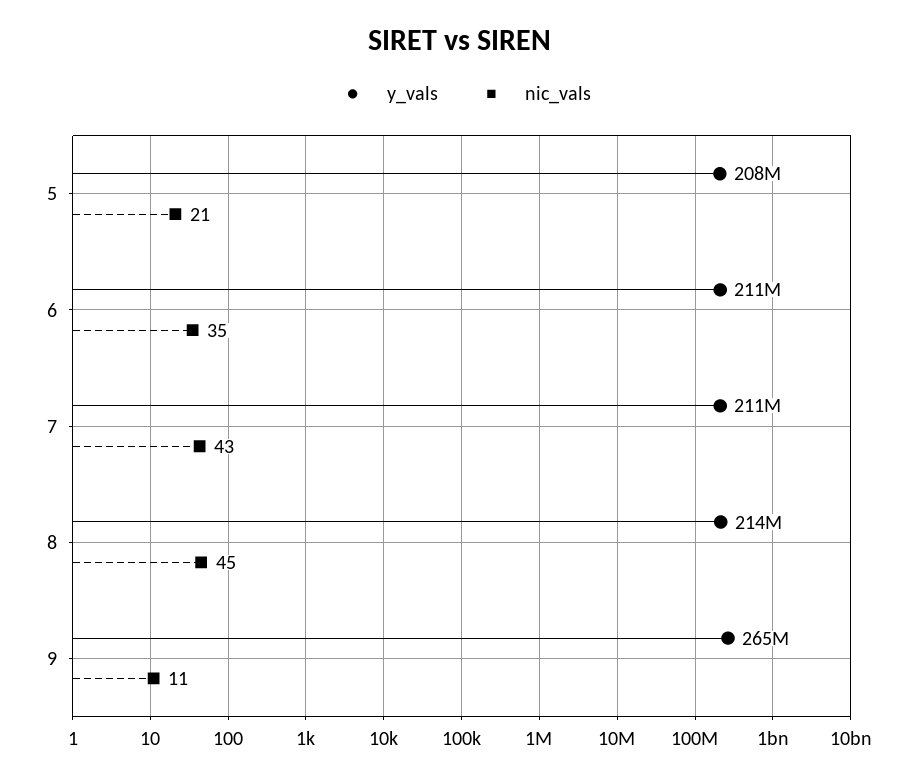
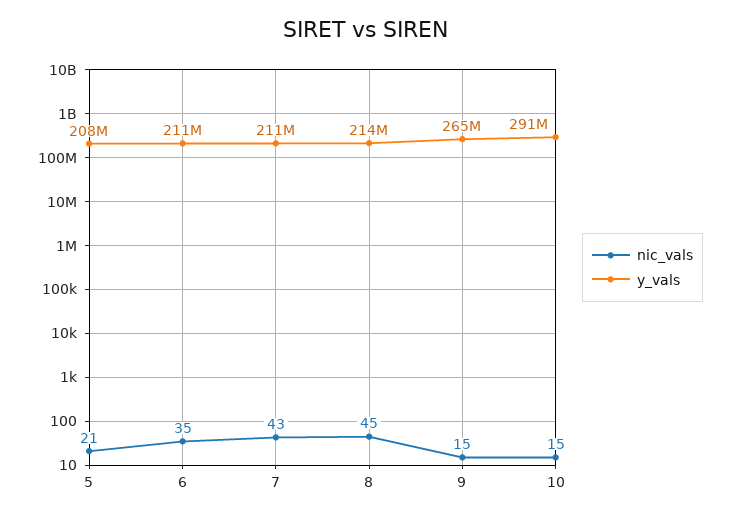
  {
    "y_vals": {
      "5": 208000000,
      "6": 211000000,
      "7": 211000000,
      "8": 214000000,
-     "9": 265000000
+     "9": 265000000,
+     "10": 291000000
    },
    "nic_vals": {
      "5": 21,
      "6": 35,
      "7": 43,
      "8": 45,
-     "9": 11
+     "9": 15,
+     "10": 15
    }
  }

